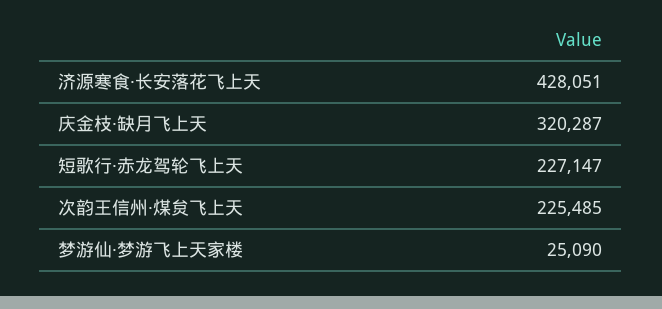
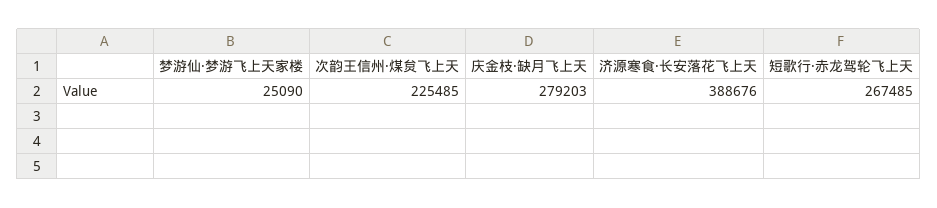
  {
-   "济源寒食·长安落花飞上天": 428051,
+   "济源寒食·长安落花飞上天": 388676,
-   "庆金枝·缺月飞上天": 320287,
+   "庆金枝·缺月飞上天": 279203,
-   "短歌行·赤龙驾轮飞上天": 227147,
+   "短歌行·赤龙驾轮飞上天": 267485,
    "次韵王信州·煤炱飞上天": 225485,
    "梦游仙·梦游飞上天家楼": 25090
  }

